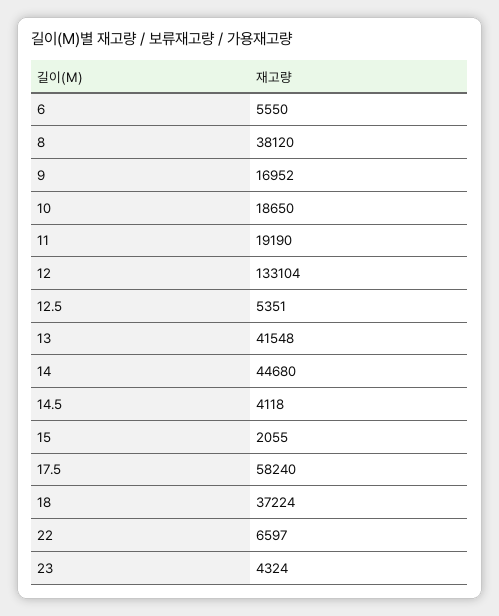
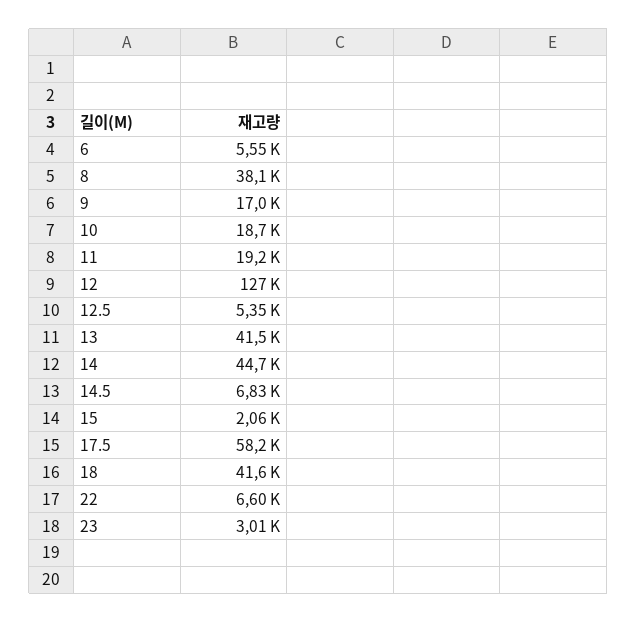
  {
    "6": 5550,
    "8": 38120,
    "9": 16952,
    "10": 18650,
    "11": 19190,
-   "12": 133104,
+   "12": 127000,
    "12.5": 5351,
    "13": 41548,
    "14": 44680,
-   "14.5": 4118,
+   "14.5": 6830,
    "15": 2055,
    "17.5": 58240,
-   "18": 37224,
+   "18": 41600,
    "22": 6597,
-   "23": 4324
+   "23": 3010
  }

